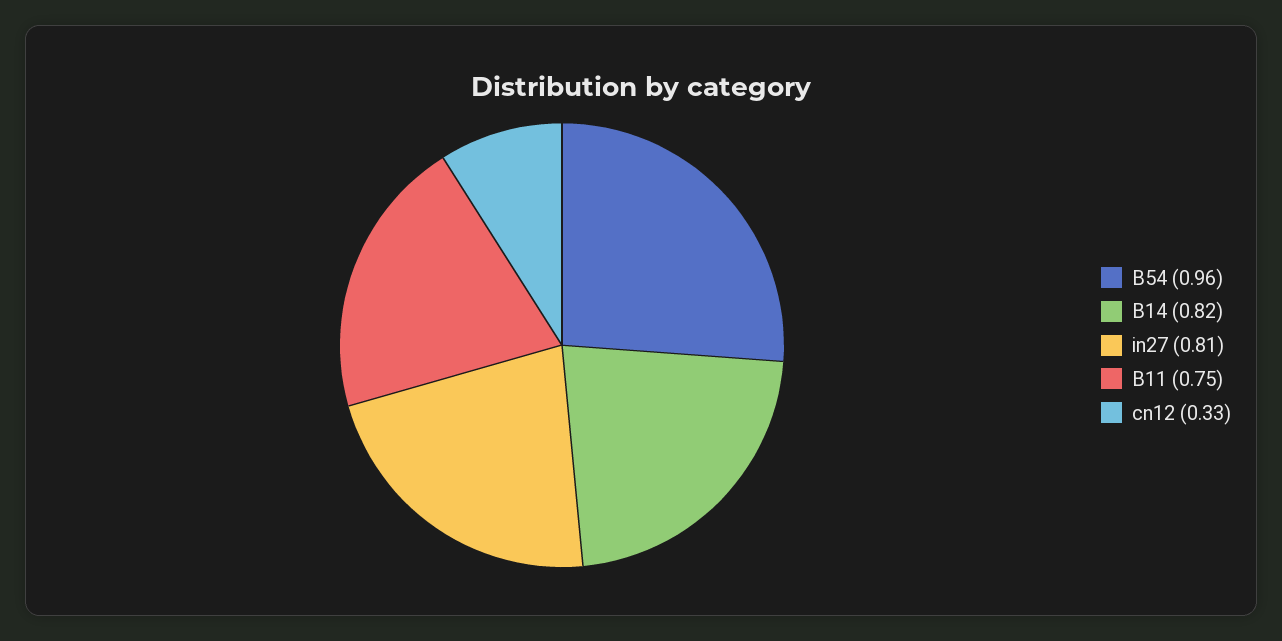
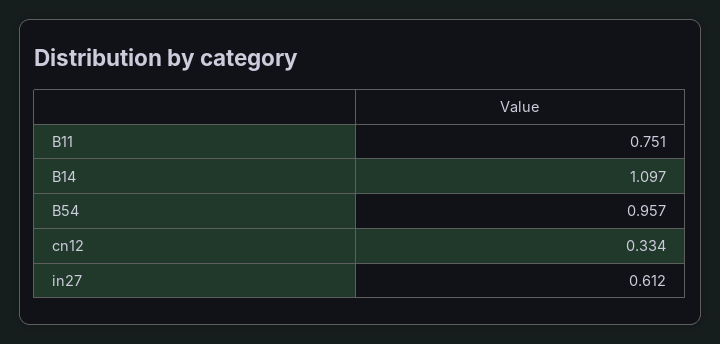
  {
    "B54": 0.957,
-   "B14": 0.82,
+   "B14": 1.097,
-   "in27": 0.81,
+   "in27": 0.612,
    "B11": 0.751,
    "cn12": 0.334
  }

